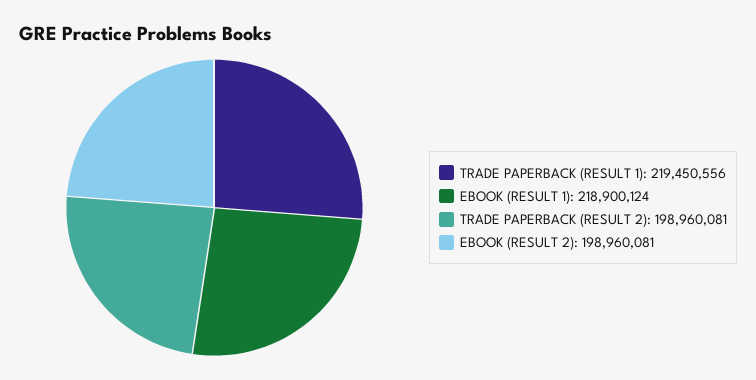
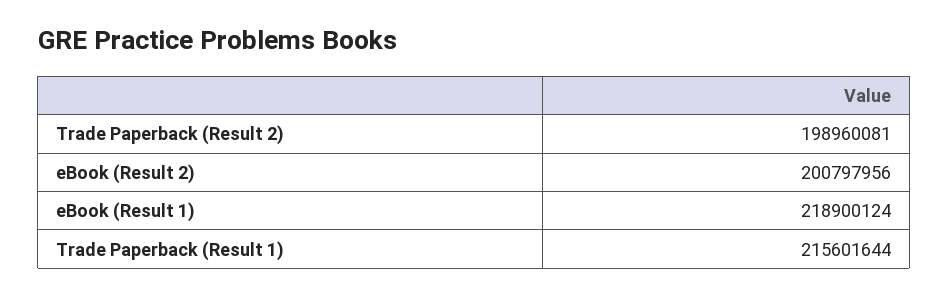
  {
-   "TRADE PAPERBACK (RESULT 1)": 219450556,
+   "TRADE PAPERBACK (RESULT 1)": 215601644,
    "EBOOK (RESULT 1)": 218900124,
    "TRADE PAPERBACK (RESULT 2)": 198960081,
-   "EBOOK (RESULT 2)": 198960081
+   "EBOOK (RESULT 2)": 200797956
  }

